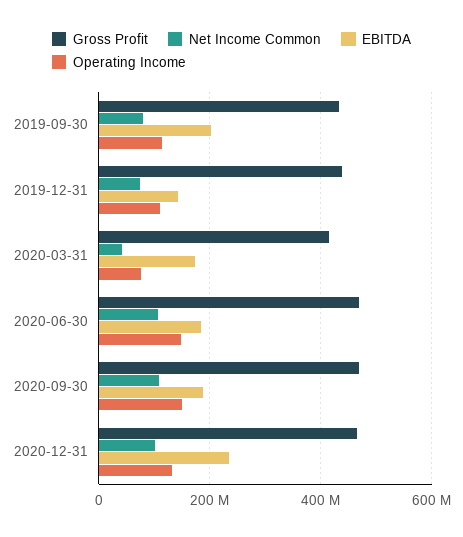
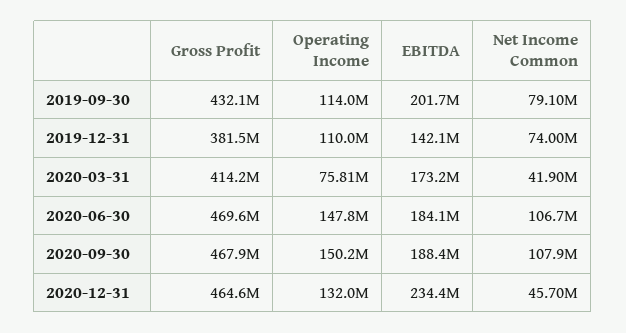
  {
    "Gross Profit": {
      "2019-09-30": 432100000,
-     "2019-12-31": 440000000,
+     "2019-12-31": 381500000,
      "2020-03-31": 414200000,
      "2020-06-30": 469600000,
      "2020-09-30": 467900000,
      "2020-12-31": 464600000
    },
    "Net Income Common": {
      "2019-09-30": 79100000,
      "2019-12-31": 74000000,
      "2020-03-31": 41900000,
      "2020-06-30": 106700000,
      "2020-09-30": 107900000,
-     "2020-12-31": 100000000
+     "2020-12-31": 45700000
    },
    "EBITDA": {
      "2019-09-30": 201700000,
      "2019-12-31": 142100000,
      "2020-03-31": 173200000,
      "2020-06-30": 184100000,
      "2020-09-30": 188400000,
      "2020-12-31": 234400000
    },
    "Operating Income": {
      "2019-09-30": 114000000,
      "2019-12-31": 110000000,
      "2020-03-31": 75810000,
      "2020-06-30": 147800000,
      "2020-09-30": 150200000,
      "2020-12-31": 132000000
    }
  }

